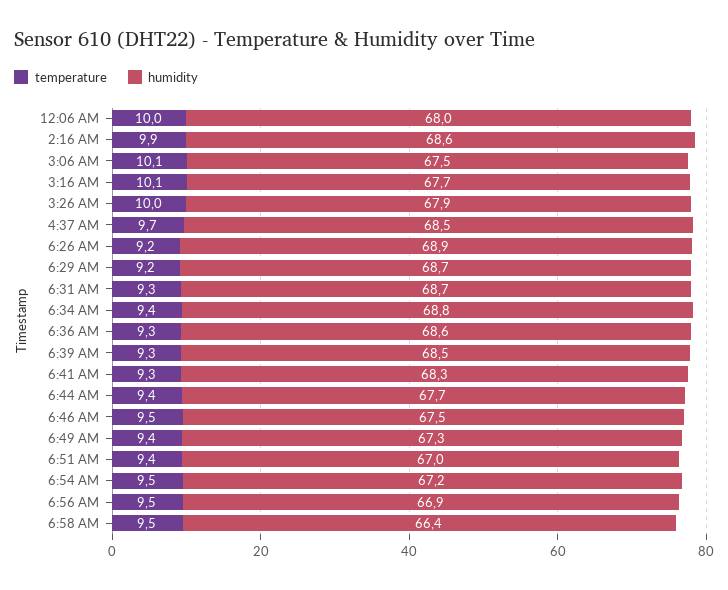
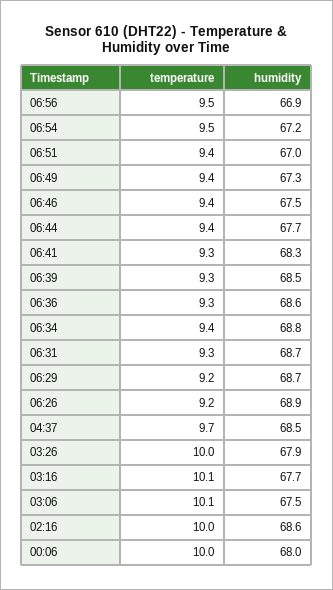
  {
    "temperature": {
      "12:06 AM": 10,
-     "2:16 AM": 9.9,
+     "2:16 AM": 10,
      "3:06 AM": 10.1,
      "3:16 AM": 10.1,
      "3:26 AM": 10,
      "4:37 AM": 9.7,
      "6:26 AM": 9.2,
      "6:29 AM": 9.2,
      "6:31 AM": 9.3,
      "6:34 AM": 9.4,
      "6:36 AM": 9.3,
      "6:39 AM": 9.3,
      "6:41 AM": 9.3,
      "6:44 AM": 9.4,
-     "6:46 AM": 9.5,
+     "6:46 AM": 9.4,
      "6:49 AM": 9.4,
      "6:51 AM": 9.4,
      "6:54 AM": 9.5,
-     "6:56 AM": 9.5,
+     "6:56 AM": 9.5
-     "6:58 AM": 9.5
    },
    "humidity": {
      "12:06 AM": 68,
      "2:16 AM": 68.6,
      "3:06 AM": 67.5,
      "3:16 AM": 67.7,
      "3:26 AM": 67.9,
      "4:37 AM": 68.5,
      "6:26 AM": 68.9,
      "6:29 AM": 68.7,
      "6:31 AM": 68.7,
      "6:34 AM": 68.8,
      "6:36 AM": 68.6,
      "6:39 AM": 68.5,
      "6:41 AM": 68.3,
      "6:44 AM": 67.7,
      "6:46 AM": 67.5,
      "6:49 AM": 67.3,
      "6:51 AM": 67,
      "6:54 AM": 67.2,
-     "6:56 AM": 66.9,
+     "6:56 AM": 66.9
-     "6:58 AM": 66.4
    }
  }

